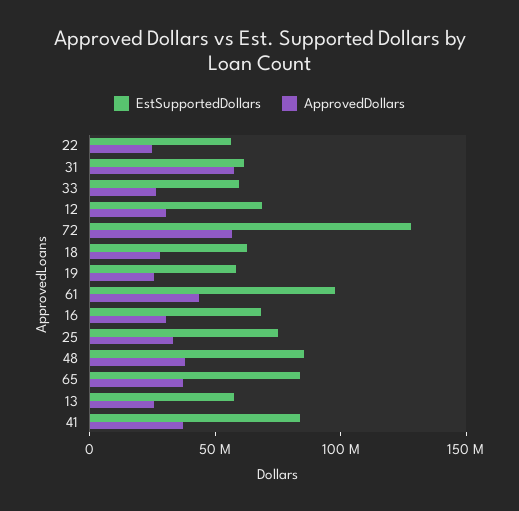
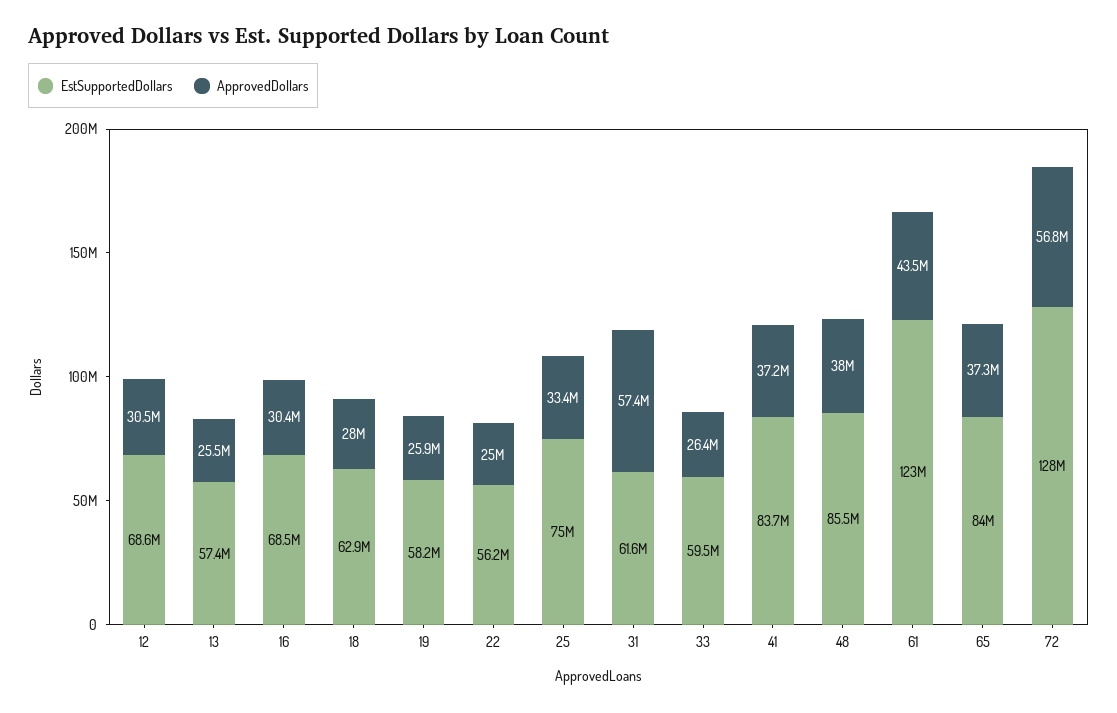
  {
    "EstSupportedDollars": {
      "22": 56200000,
      "31": 61600000,
      "33": 59500000,
      "12": 68600000,
      "72": 128000000,
      "18": 62900000,
      "19": 58200000,
-     "61": 100000000,
+     "61": 123000000,
      "16": 68500000,
      "25": 75000000,
      "48": 85500000,
      "65": 84000000,
      "13": 57400000,
      "41": 83700000
    },
    "ApprovedDollars": {
      "22": 25000000,
      "31": 57400000,
      "33": 26400000,
      "12": 30500000,
      "72": 56800000,
      "18": 28000000,
      "19": 25900000,
      "61": 43500000,
      "16": 30400000,
      "25": 33400000,
      "48": 38000000,
      "65": 37300000,
      "13": 25500000,
      "41": 37200000
    }
  }

